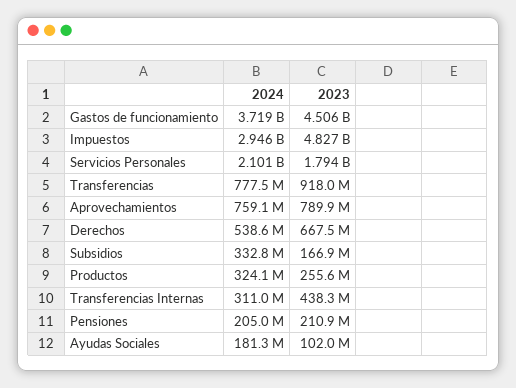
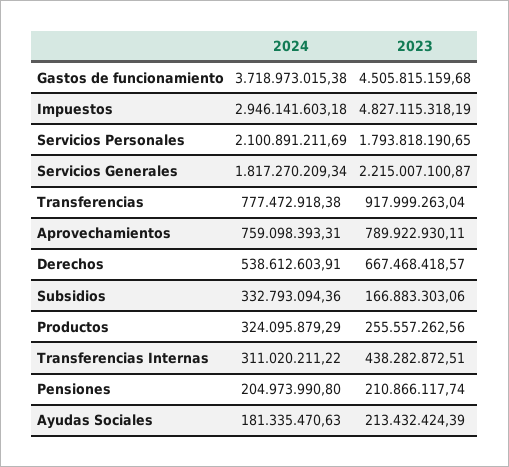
  {
    "2024": {
      "Gastos de funcionamiento": 3718973015.38,
      "Impuestos": 2946141603.18,
      "Servicios Personales": 2100891211.69,
      "Transferencias": 777472918.38,
      "Aprovechamientos": 759098393.31,
      "Derechos": 538612603.91,
      "Subsidios": 332793094.36,
      "Productos": 324095879.29,
      "Transferencias Internas": 311020211.22,
      "Pensiones": 204973990.8,
-     "Ayudas Sociales": 181335470.63
+     "Ayudas Sociales": 181335470.63,
+     "Servicios Generales": 1817270209.34
    },
    "2023": {
      "Gastos de funcionamiento": 4505815159.68,
      "Impuestos": 4827115318.19,
      "Servicios Personales": 1793818190.65,
      "Transferencias": 917999263.04,
      "Aprovechamientos": 789922930.11,
      "Derechos": 667468418.57,
      "Subsidios": 166883303.06,
      "Productos": 255557262.56,
      "Transferencias Internas": 438282872.51,
      "Pensiones": 210866117.74,
-     "Ayudas Sociales": 102000000
+     "Ayudas Sociales": 213432424.39,
+     "Servicios Generales": 2215007100.87
    }
  }

